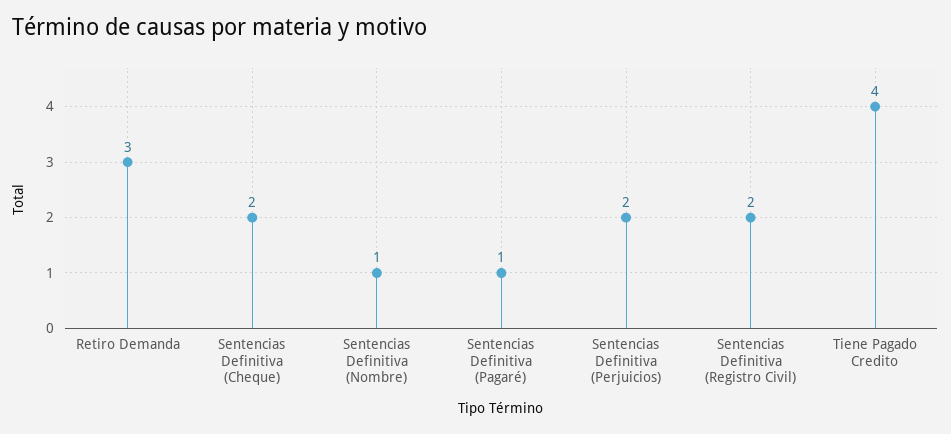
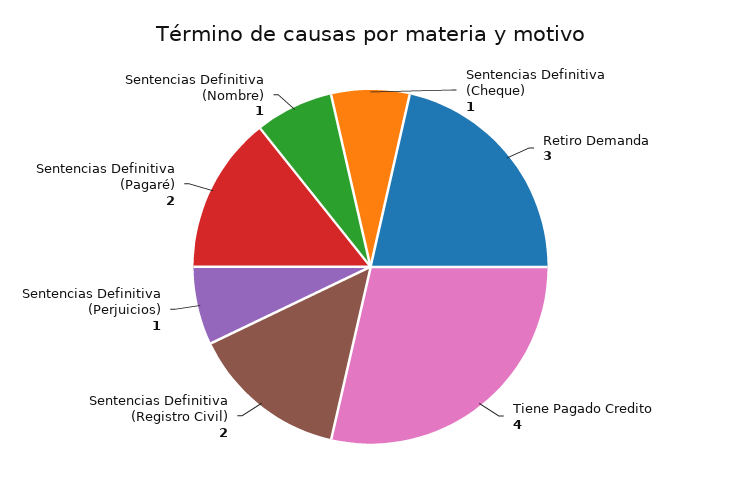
  {
    "Retiro Demanda": 3,
-   "Sentencias Definitiva (Cheque)": 2,
+   "Sentencias Definitiva (Cheque)": 1,
    "Sentencias Definitiva (Nombre)": 1,
-   "Sentencias Definitiva (Pagaré)": 1,
+   "Sentencias Definitiva (Pagaré)": 2,
-   "Sentencias Definitiva (Perjuicios)": 2,
+   "Sentencias Definitiva (Perjuicios)": 1,
    "Sentencias Definitiva (Registro Civil)": 2,
    "Tiene Pagado Credito": 4
  }

